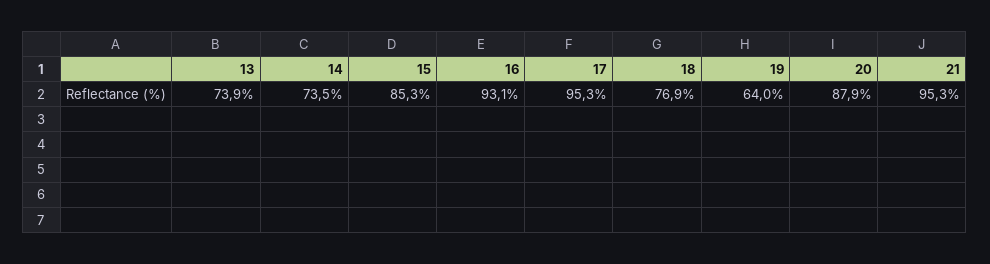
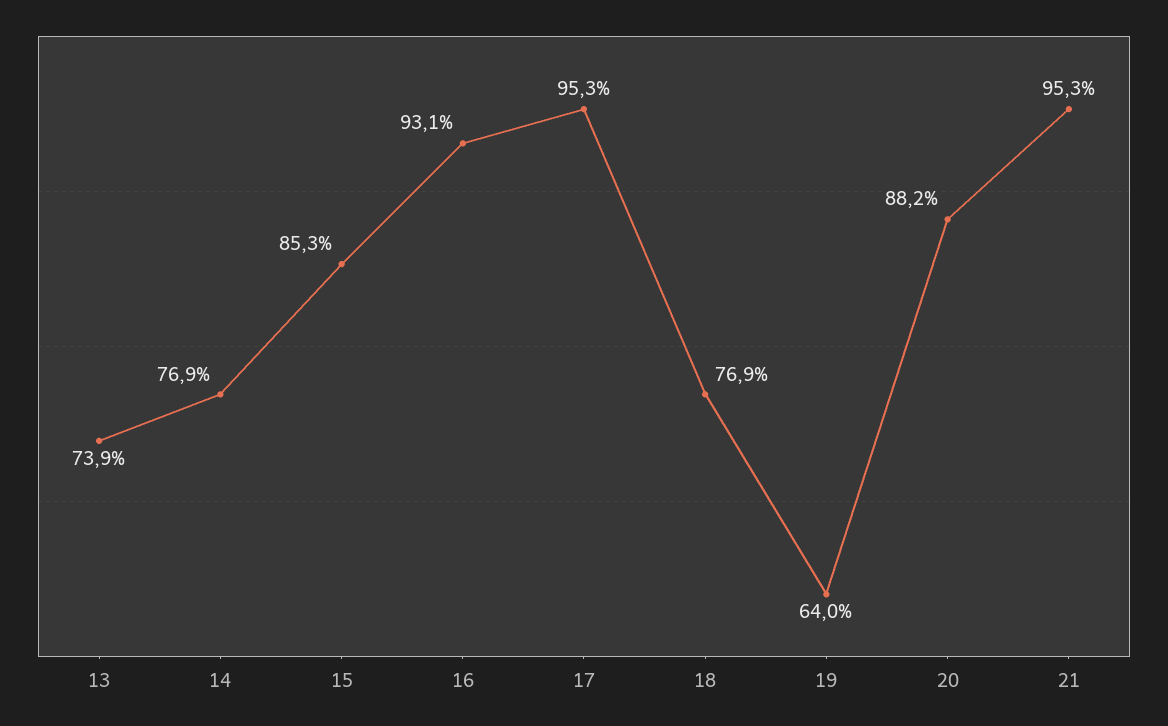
  {
    "13": 73.9,
-   "14": 73.5,
+   "14": 76.9,
    "15": 85.3,
    "16": 93.1,
    "17": 95.3,
    "18": 76.9,
    "19": 64,
-   "20": 87.9,
+   "20": 88.2,
    "21": 95.3
  }

